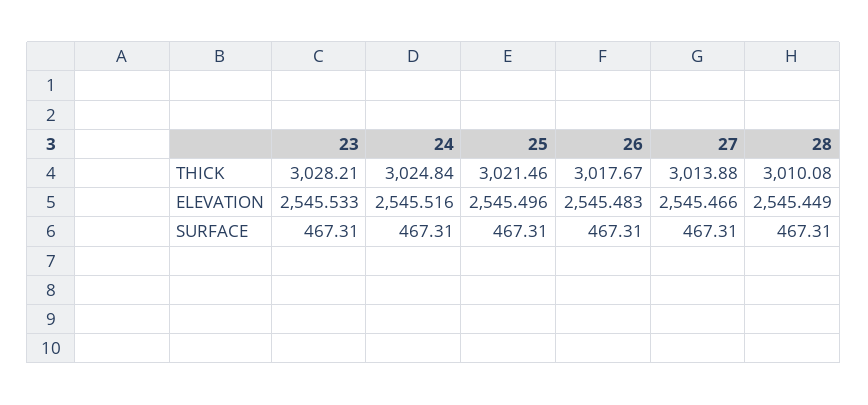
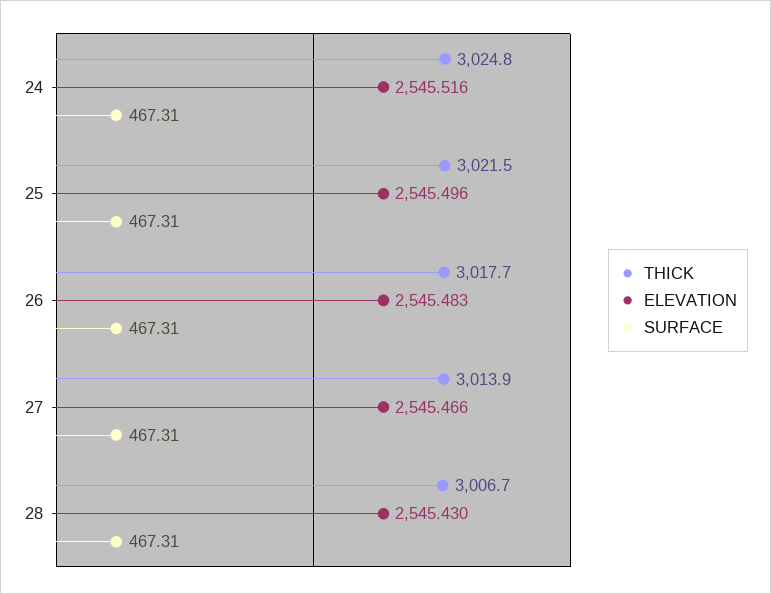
  {
    "THICK": {
-     "23": 3028.21,
      "24": 3024.84,
      "25": 3021.46,
      "26": 3017.67,
      "27": 3013.88,
-     "28": 3010.08
+     "28": 3006.7
    },
    "ELEVATION": {
-     "23": 2545.533,
      "24": 2545.516,
      "25": 2545.496,
      "26": 2545.483,
      "27": 2545.466,
-     "28": 2545.449
+     "28": 2545.43
    },
    "SURFACE": {
-     "23": 467.31,
      "24": 467.31,
      "25": 467.31,
      "26": 467.31,
      "27": 467.31,
      "28": 467.31
    }
  }

